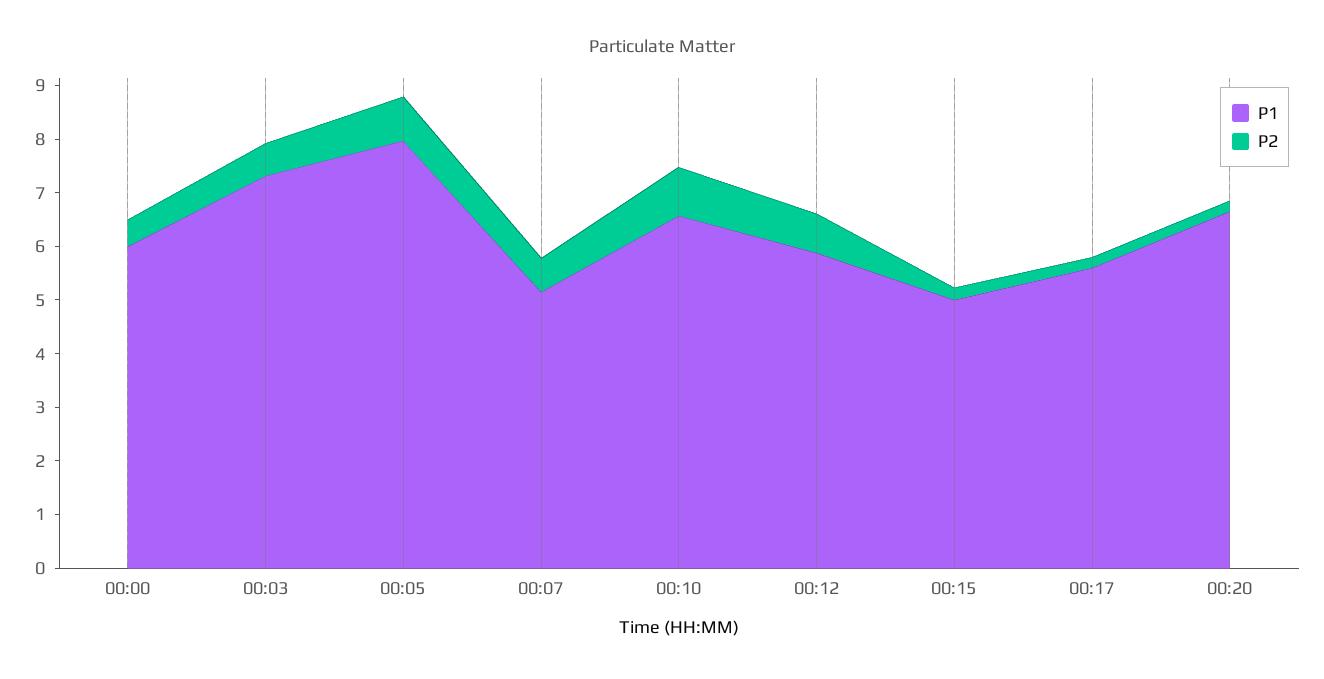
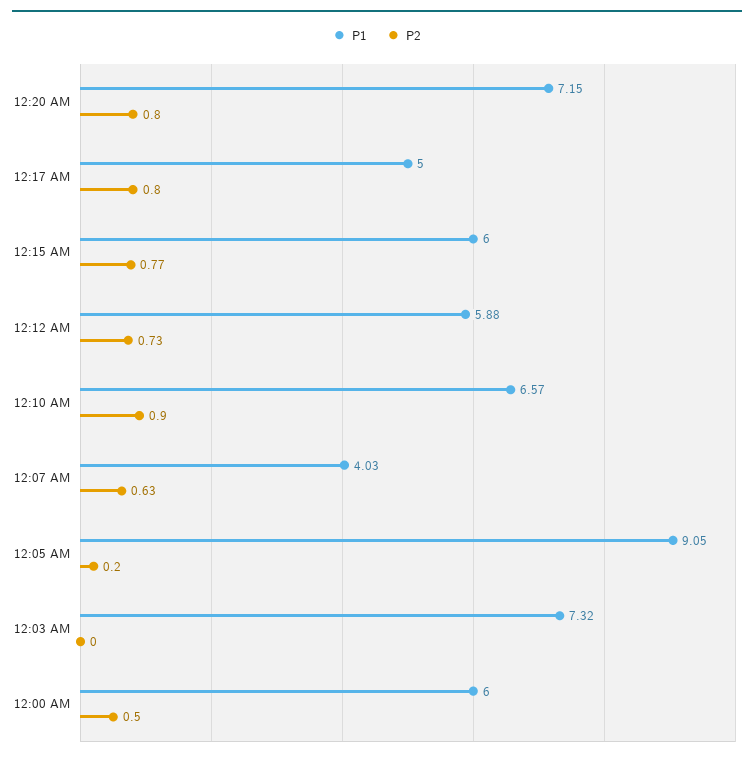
  {
    "P1": {
      "00:00": 6,
      "00:03": 7.32,
-     "00:05": 8,
+     "00:05": 9.05,
-     "00:07": 5.2,
+     "00:07": 4.03,
      "00:10": 6.57,
      "00:12": 5.88,
-     "00:15": 5,
+     "00:15": 6,
-     "00:17": 5.6,
+     "00:17": 5,
-     "00:20": 6.6
+     "00:20": 7.15
    },
    "P2": {
      "00:00": 0.5,
-     "00:03": 0.6,
+     "00:03": 0,
-     "00:05": 0.8,
+     "00:05": 0.2,
      "00:07": 0.63,
      "00:10": 0.9,
      "00:12": 0.73,
-     "00:15": 0.2,
+     "00:15": 0.77,
-     "00:17": 0.2,
+     "00:17": 0.8,
-     "00:20": 0.2
+     "00:20": 0.8
    }
  }

